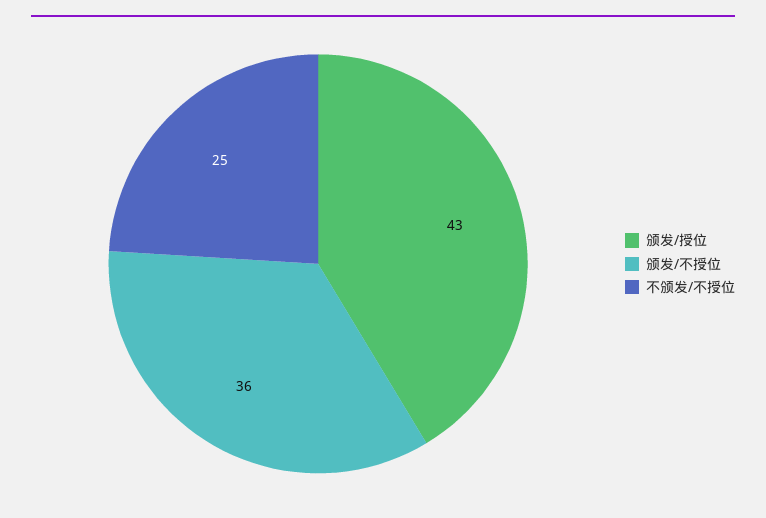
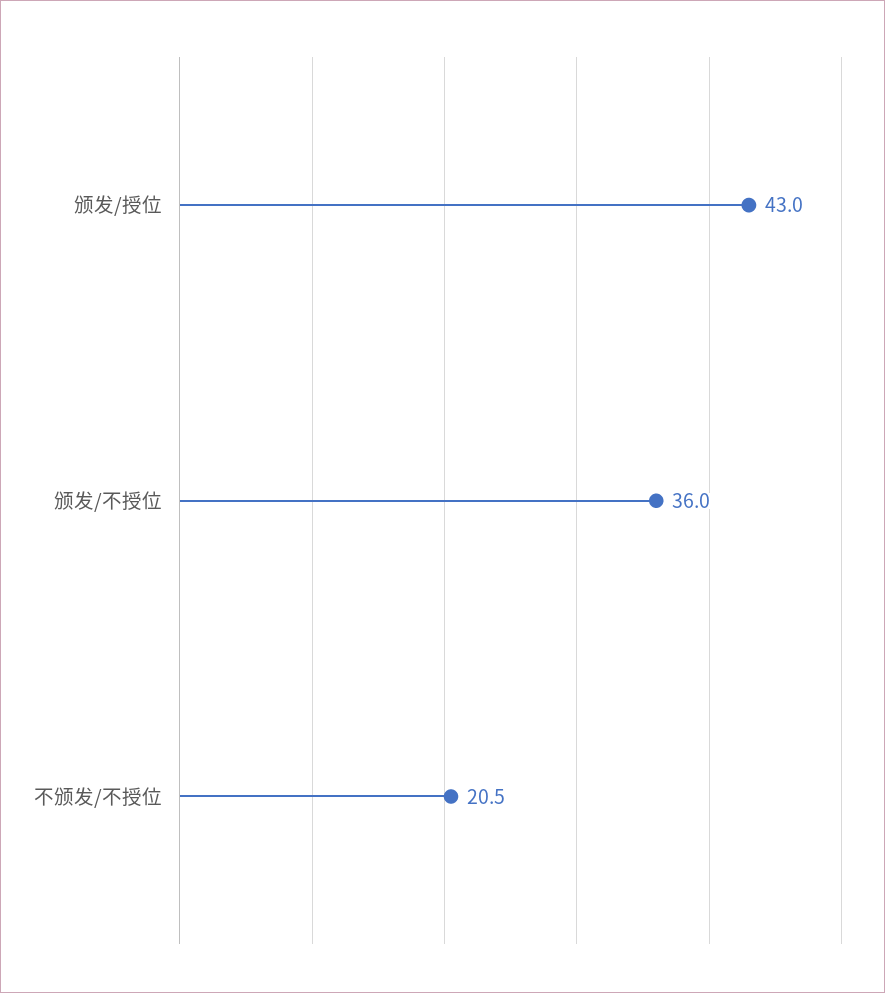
  {
    "颁发/授位": 43,
    "颁发/不授位": 36,
-   "不颁发/不授位": 25
+   "不颁发/不授位": 20.5
  }

